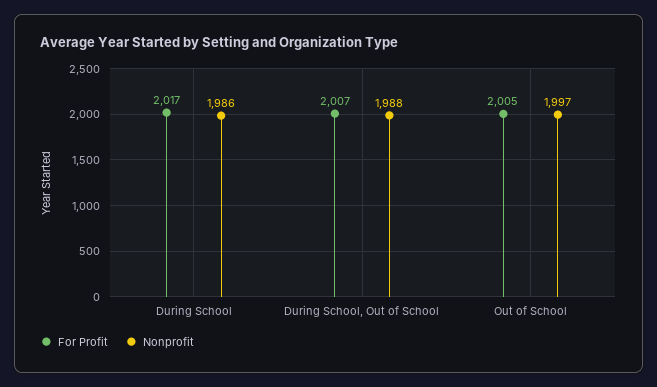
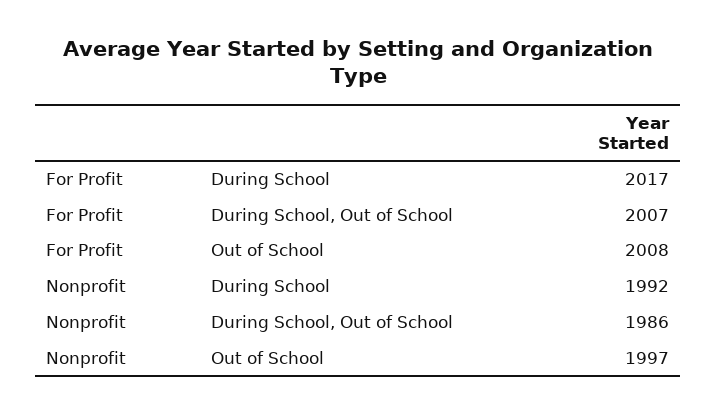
  {
    "For Profit": {
      "During School": 2017,
      "During School, Out of School": 2007,
-     "Out of School": 2005
+     "Out of School": 2008
    },
    "Nonprofit": {
-     "During School": 1986,
+     "During School": 1992,
-     "During School, Out of School": 1988,
+     "During School, Out of School": 1986,
      "Out of School": 1997
    }
  }

